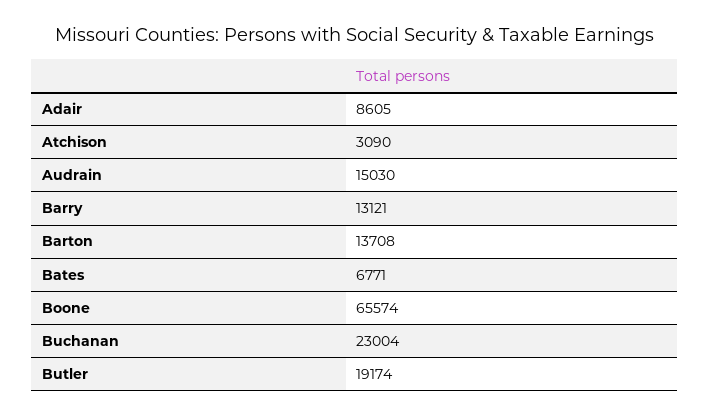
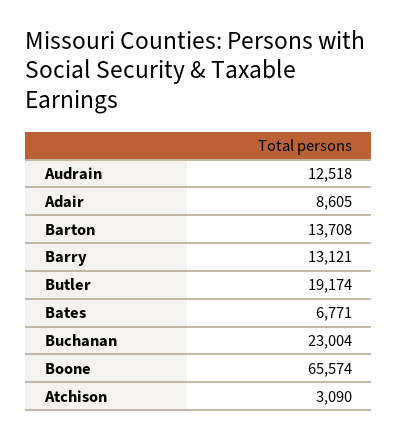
  {
    "Adair": 8605,
    "Atchison": 3090,
-   "Audrain": 15030,
+   "Audrain": 12518,
    "Barry": 13121,
    "Barton": 13708,
    "Bates": 6771,
    "Boone": 65574,
    "Buchanan": 23004,
    "Butler": 19174
  }

